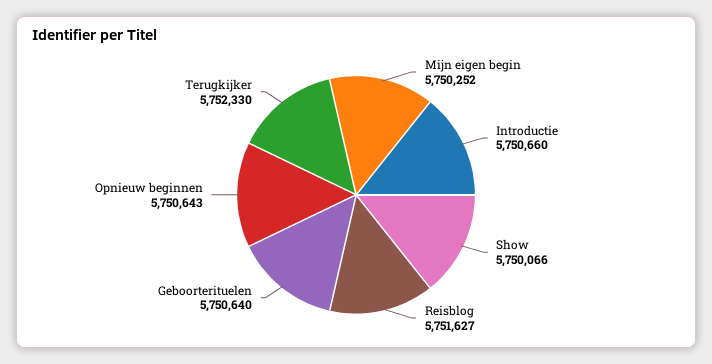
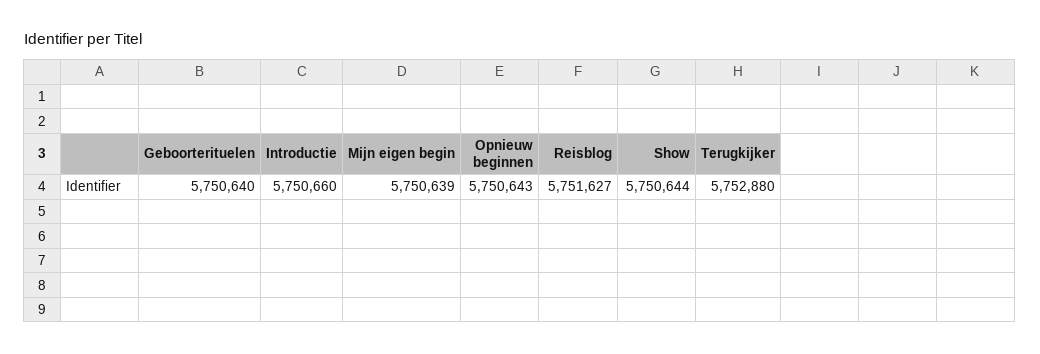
  {
-   "Mijn eigen begin": 5750252,
+   "Mijn eigen begin": 5750639,
    "Introductie": 5750660,
-   "Show": 5750066,
+   "Show": 5750644,
    "Reisblog": 5751627,
    "Geboorterituelen": 5750640,
    "Opnieuw beginnen": 5750643,
-   "Terugkijker": 5752330
+   "Terugkijker": 5752880
  }

